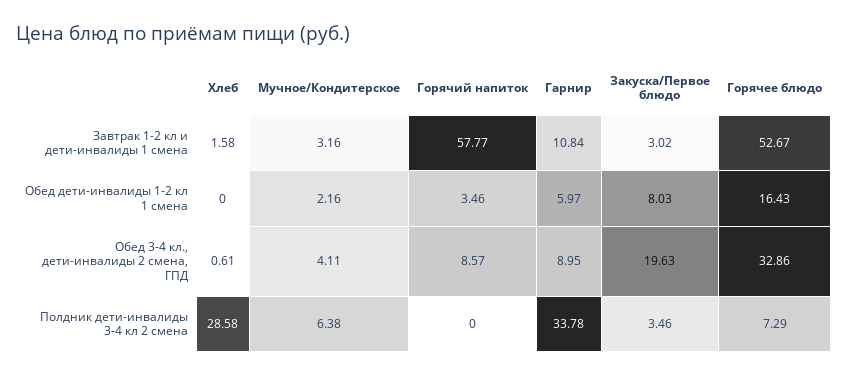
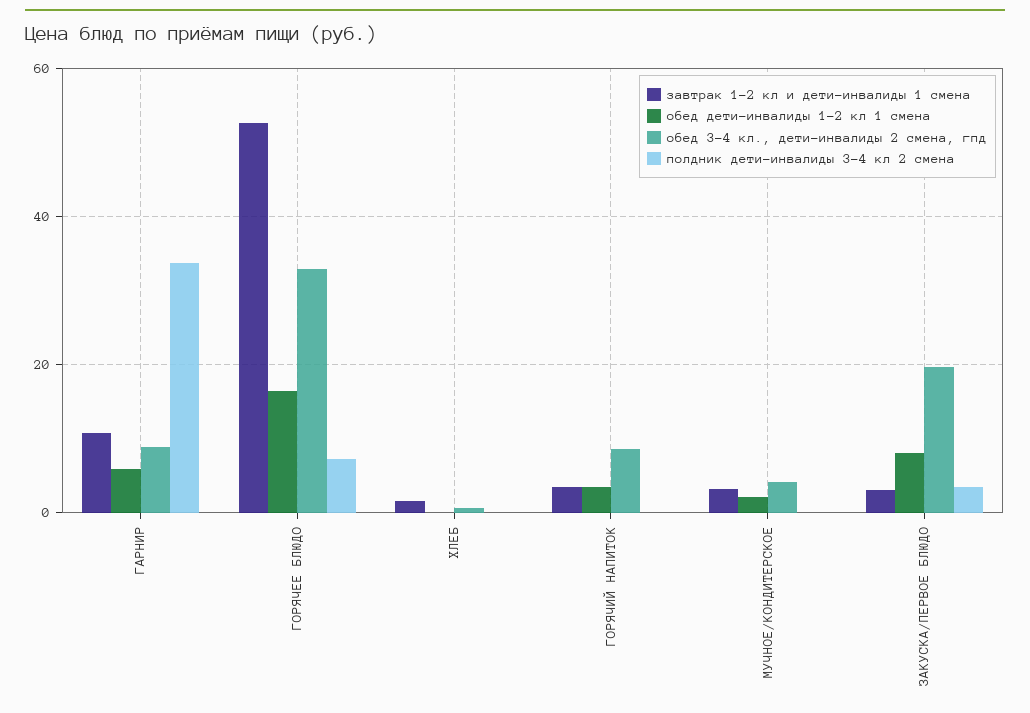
  {
    "Завтрак 1-2 кл и дети-инвалиды 1 смена": {
      "Хлеб": 1.58,
      "Мучное/Кондитерское": 3.16,
-     "Горячий напиток": 57.77,
+     "Горячий напиток": 4,
      "Гарнир": 10.84,
      "Закуска/Первое блюдо": 3.02,
      "Горячее блюдо": 52.67
    },
    "Обед дети-инвалиды 1-2 кл 1 смена": {
      "Хлеб": 0,
      "Мучное/Кондитерское": 2.16,
      "Горячий напиток": 3.46,
      "Гарнир": 5.97,
      "Закуска/Первое блюдо": 8.03,
      "Горячее блюдо": 16.43
    },
    "Обед 3-4 кл., дети-инвалиды 2 смена, ГПД": {
      "Хлеб": 0.61,
      "Мучное/Кондитерское": 4.11,
      "Горячий напиток": 8.57,
      "Гарнир": 8.95,
      "Закуска/Первое блюдо": 19.63,
      "Горячее блюдо": 32.86
    },
    "Полдник дети-инвалиды 3-4 кл 2 смена": {
-     "Хлеб": 28.58,
+     "Хлеб": 0,
-     "Мучное/Кондитерское": 6.38,
+     "Мучное/Кондитерское": 0,
      "Горячий напиток": 0,
      "Гарнир": 33.78,
      "Закуска/Первое блюдо": 3.46,
      "Горячее блюдо": 7.29
    }
  }

